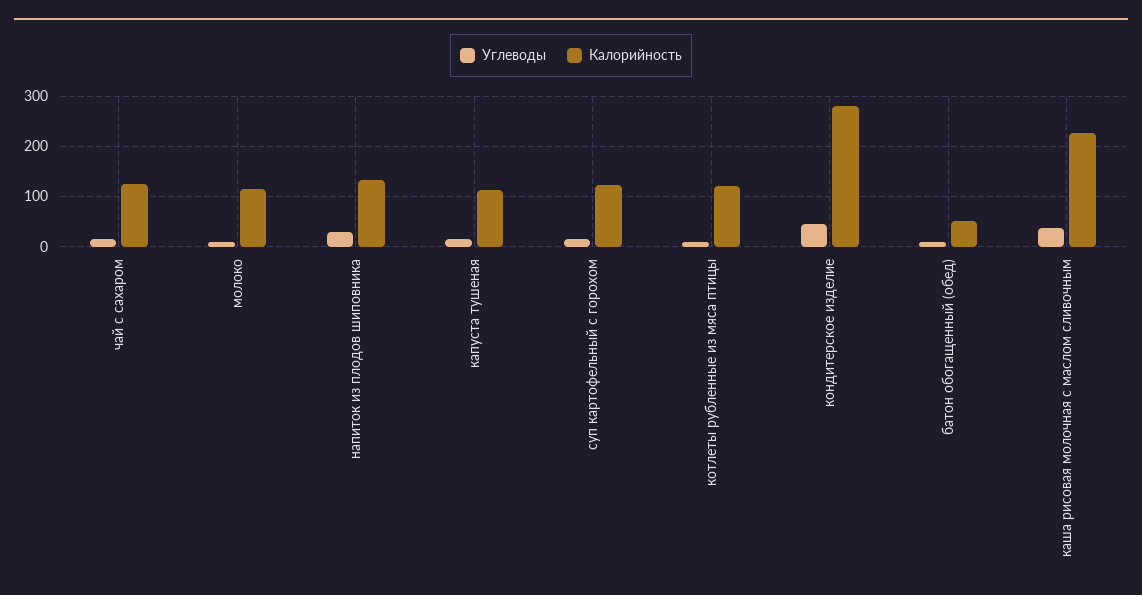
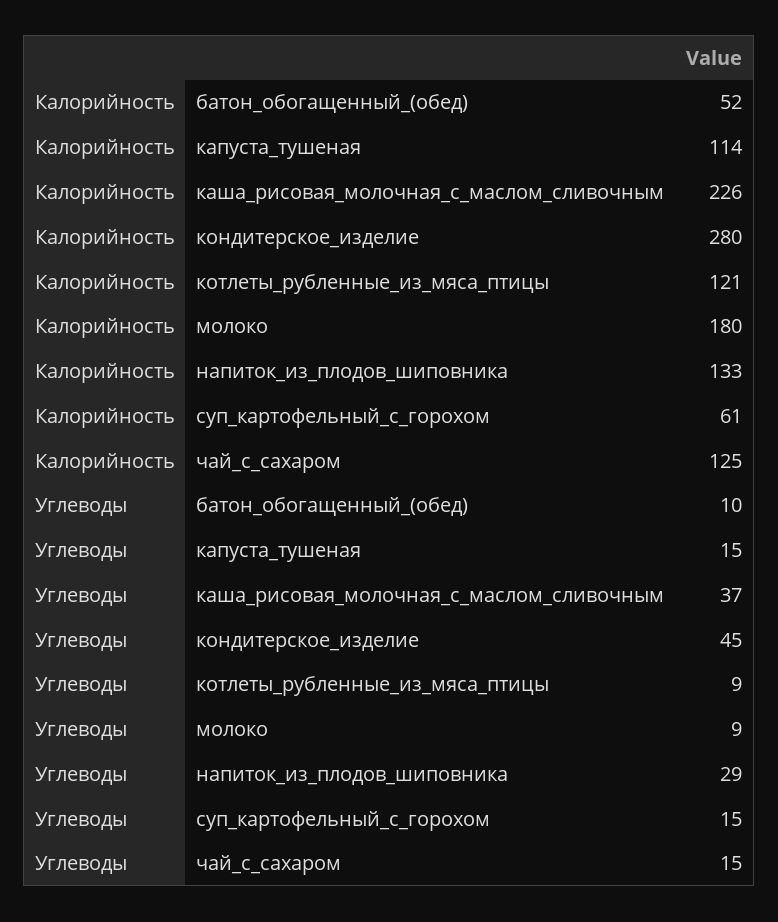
  {
    "Углеводы": {
      "чай с сахаром": 15,
      "молоко": 9,
      "напиток из плодов шиповника": 29,
      "капуста тушеная": 15,
      "суп картофельный с горохом": 15,
      "котлеты рубленные из мяса птицы": 9,
      "кондитерское изделие": 45,
      "батон обогащенный (обед)": 10,
      "каша рисовая молочная с маслом сливочным": 37
    },
    "Калорийность": {
      "чай с сахаром": 125,
-     "молоко": 120,
+     "молоко": 180,
      "напиток из плодов шиповника": 133,
      "капуста тушеная": 114,
-     "суп картофельный с горохом": 120,
+     "суп картофельный с горохом": 61,
      "котлеты рубленные из мяса птицы": 121,
      "кондитерское изделие": 280,
      "батон обогащенный (обед)": 52,
      "каша рисовая молочная с маслом сливочным": 226
    }
  }

